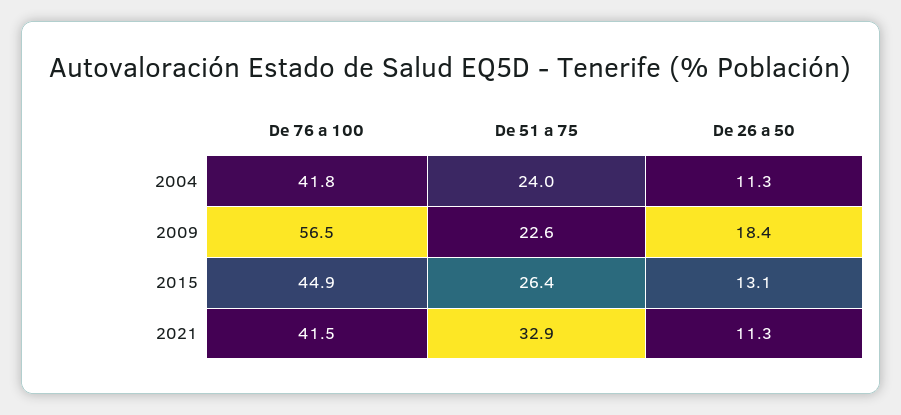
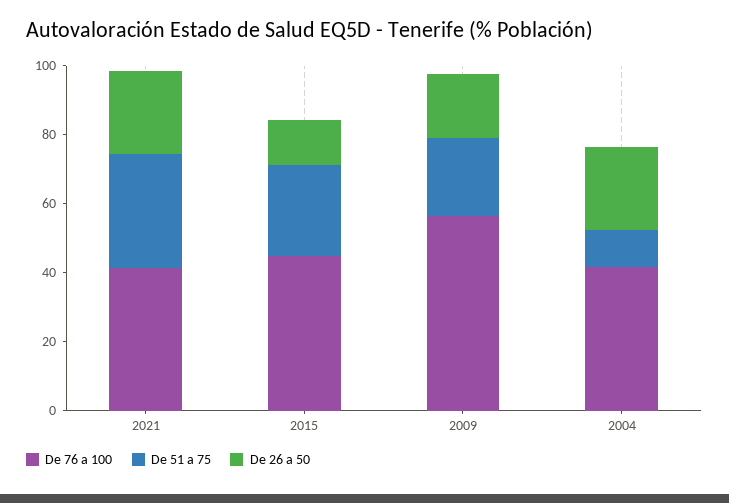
  {
    "De 76 a 100": {
      "2004": 41.8,
      "2009": 56.5,
      "2015": 44.9,
      "2021": 41.5
    },
    "De 51 a 75": {
-     "2004": 24,
+     "2004": 10,
      "2009": 22.6,
      "2015": 26.4,
      "2021": 32.9
    },
    "De 26 a 50": {
-     "2004": 11.3,
+     "2004": 25,
      "2009": 18.4,
      "2015": 13.1,
-     "2021": 11.3
+     "2021": 25
    }
  }

